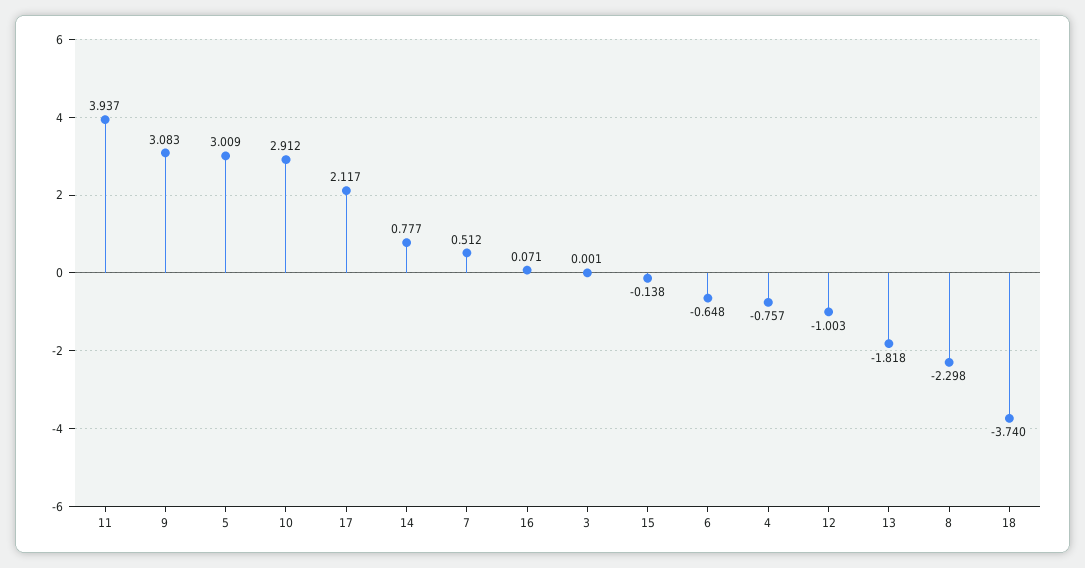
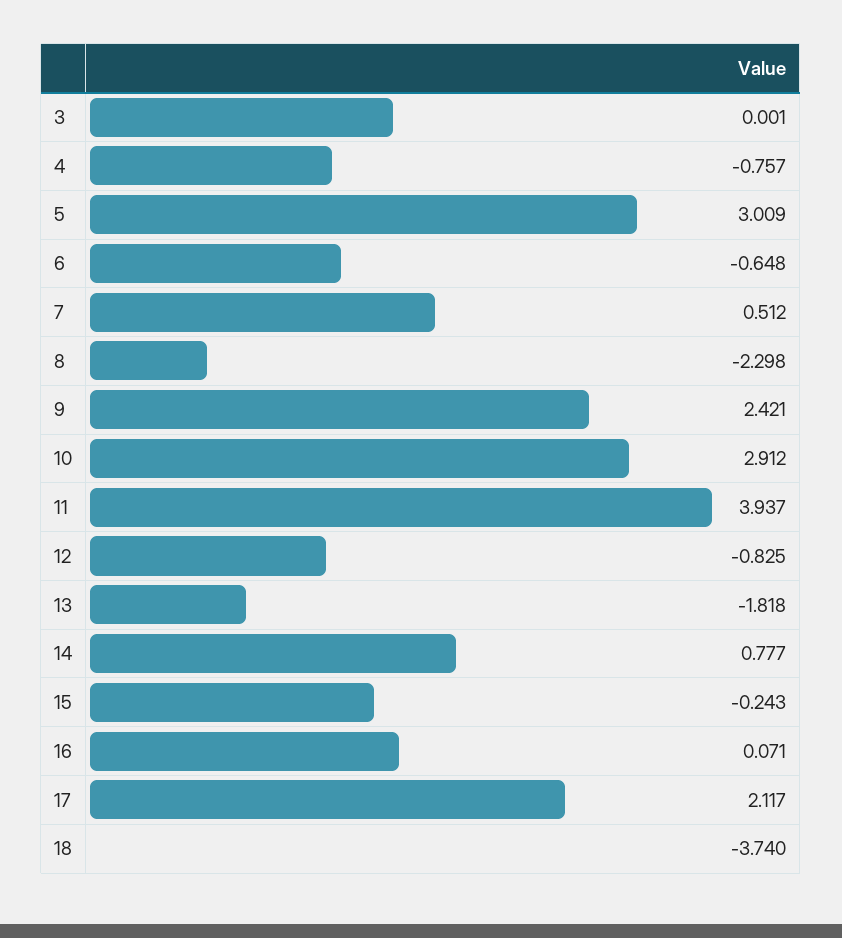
  {
    "11": 3.937,
-   "9": 3.083,
+   "9": 2.421,
    "5": 3.009,
    "10": 2.912,
    "17": 2.117,
    "14": 0.777,
    "7": 0.512,
    "16": 0.071,
    "3": 0.001,
-   "15": -0.138,
+   "15": -0.243,
    "6": -0.648,
    "4": -0.757,
-   "12": -1.003,
+   "12": -0.825,
    "13": -1.818,
    "8": -2.298,
    "18": -3.74
  }

